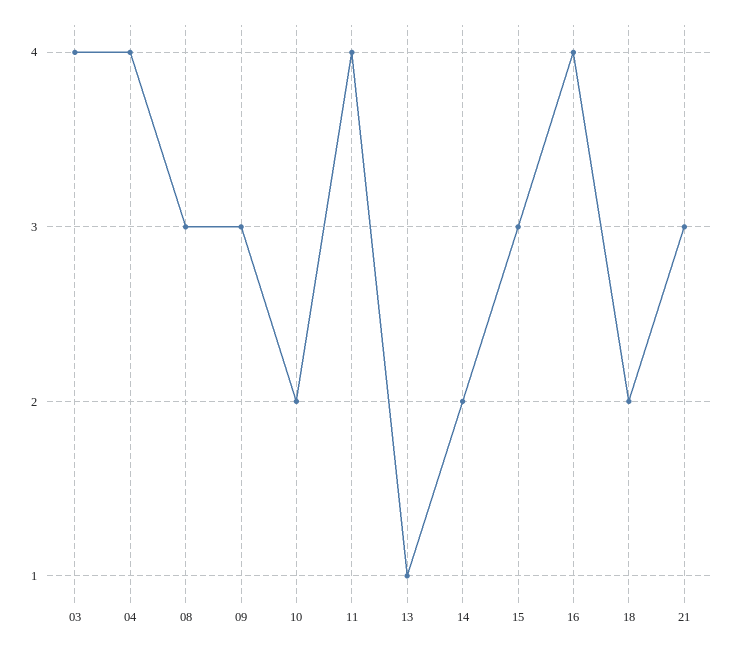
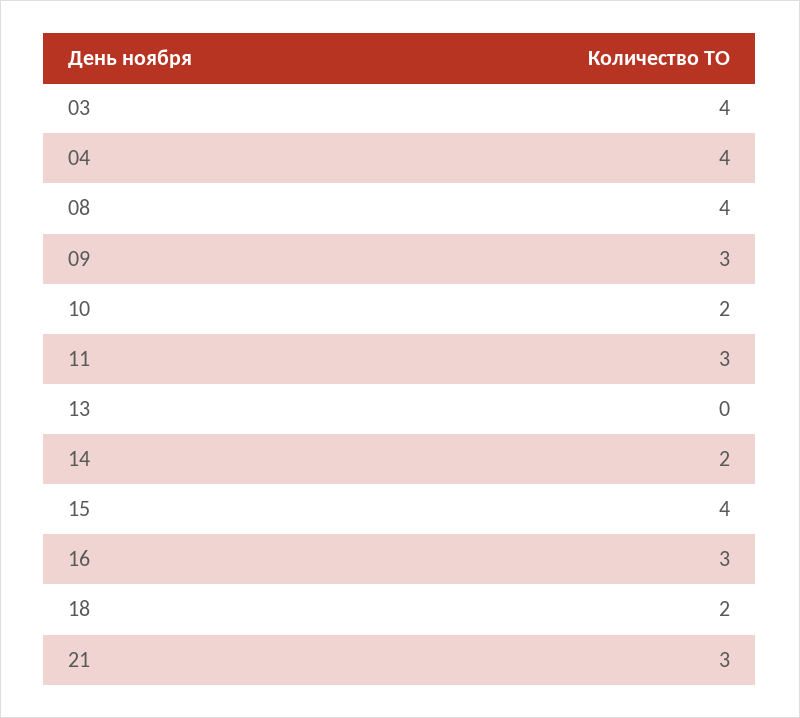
  {
    "03": 4,
    "04": 4,
-   "08": 3,
+   "08": 4,
    "09": 3,
    "10": 2,
-   "11": 4,
+   "11": 3,
-   "13": 1,
+   "13": 0,
    "14": 2,
-   "15": 3,
+   "15": 4,
-   "16": 4,
+   "16": 3,
    "18": 2,
    "21": 3
  }

